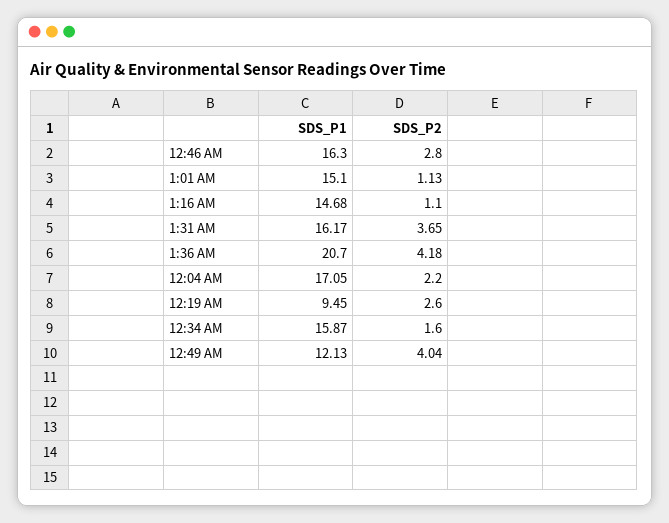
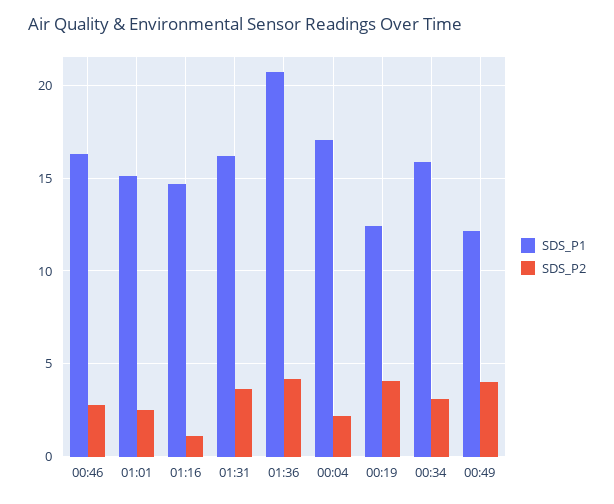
  {
    "SDS_P1": {
      "12:46 AM": 16.3,
      "1:01 AM": 15.1,
      "1:16 AM": 14.68,
      "1:31 AM": 16.17,
      "1:36 AM": 20.7,
      "12:04 AM": 17.05,
-     "12:19 AM": 9.45,
+     "12:19 AM": 12.5,
      "12:34 AM": 15.87,
      "12:49 AM": 12.13
    },
    "SDS_P2": {
      "12:46 AM": 2.8,
-     "1:01 AM": 1.13,
+     "1:01 AM": 2.5,
      "1:16 AM": 1.1,
      "1:31 AM": 3.65,
      "1:36 AM": 4.18,
      "12:04 AM": 2.2,
-     "12:19 AM": 2.6,
+     "12:19 AM": 4,
-     "12:34 AM": 1.6,
+     "12:34 AM": 3,
      "12:49 AM": 4.04
    }
  }

